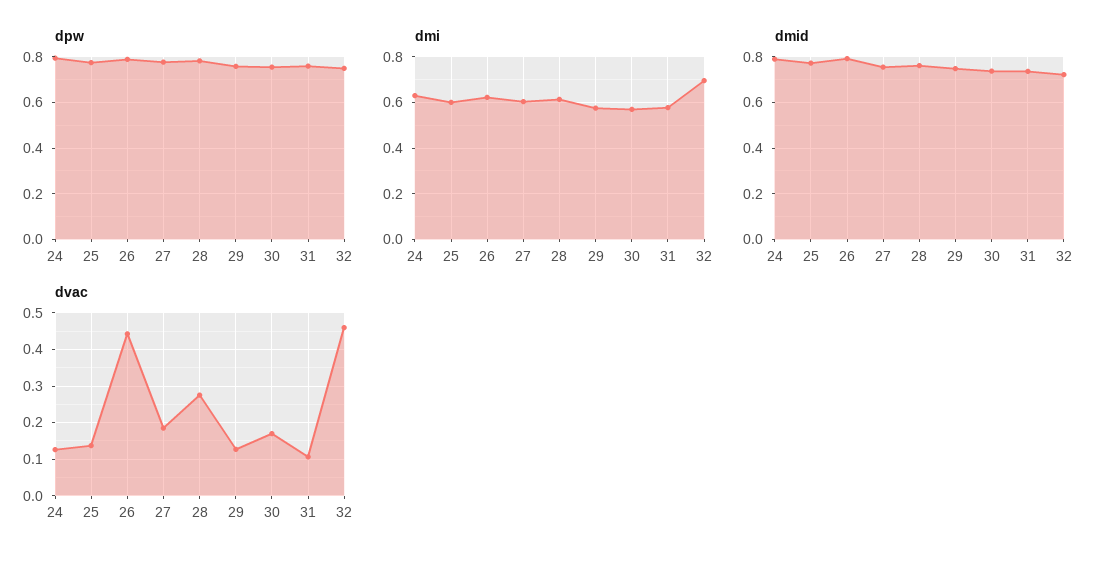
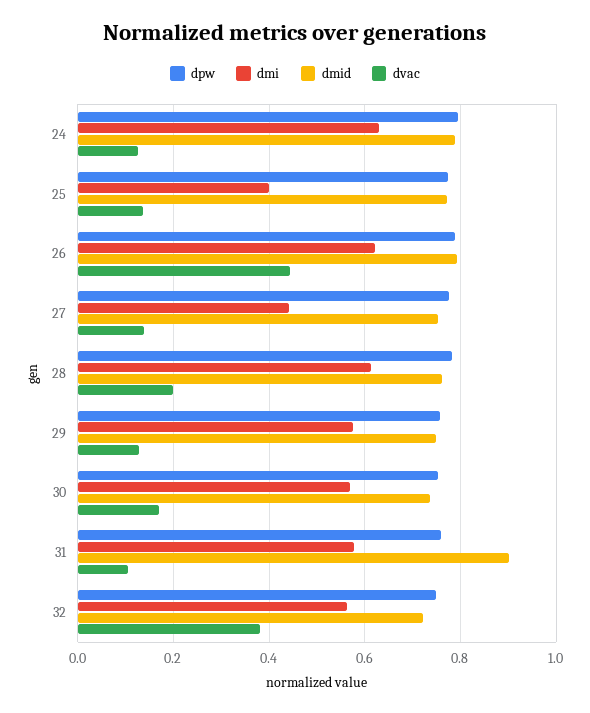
  {
    "dpw": {
      "24": 0.8,
      "25": 0.78,
      "26": 0.78,
      "27": 0.78,
      "28": 0.78,
      "29": 0.76,
      "30": 0.76,
      "31": 0.76,
      "32": 0.74
    },
    "dmi": {
      "24": 0.64,
-     "25": 0.6,
+     "25": 0.4,
      "26": 0.62,
-     "27": 0.6,
+     "27": 0.44,
      "28": 0.62,
      "29": 0.58,
      "30": 0.56,
      "31": 0.58,
-     "32": 0.7
+     "32": 0.56
    },
    "dmid": {
      "24": 0.78,
      "25": 0.78,
      "26": 0.8,
      "27": 0.76,
      "28": 0.76,
      "29": 0.74,
      "30": 0.74,
-     "31": 0.75,
+     "31": 0.9,
      "32": 0.72
    },
    "dvac": {
      "24": 0.12,
      "25": 0.14,
      "26": 0.44,
-     "27": 0.18,
+     "27": 0.14,
-     "28": 0.28,
+     "28": 0.2,
      "29": 0.12,
      "30": 0.18,
      "31": 0.1,
-     "32": 0.46
+     "32": 0.38
    }
  }

